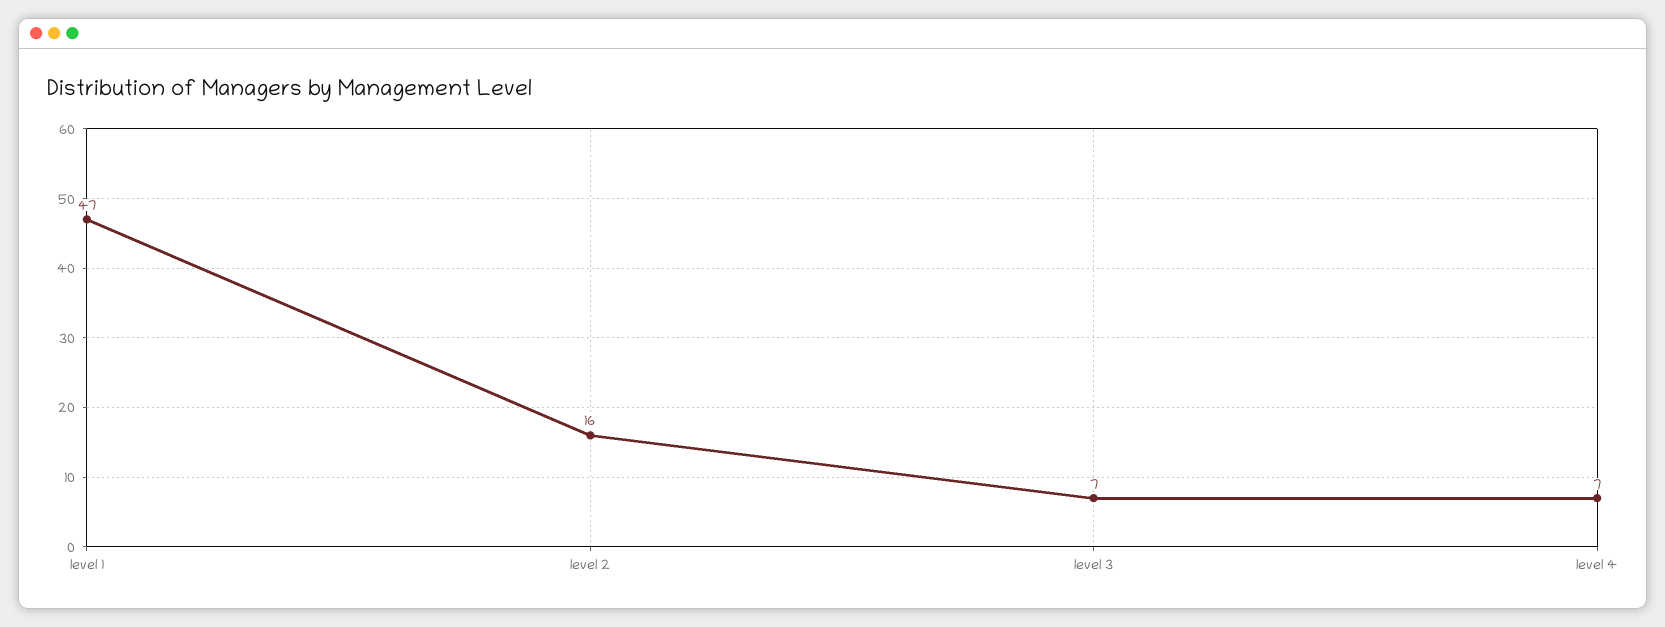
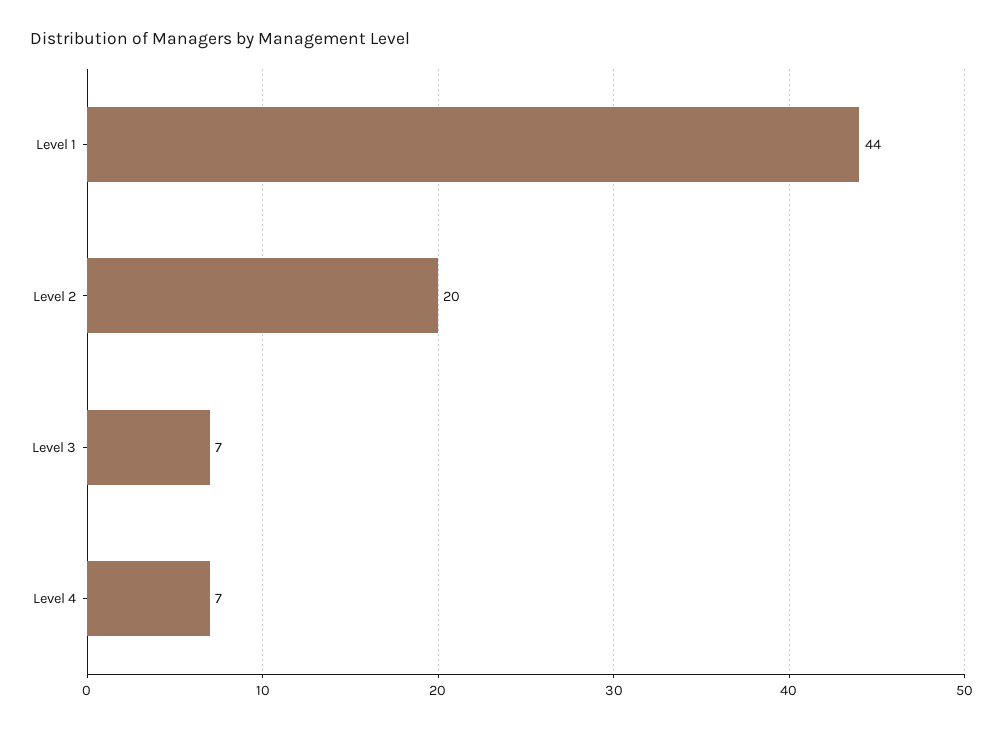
  {
-   "level 1": 47,
+   "level 1": 44,
-   "level 2": 16,
+   "level 2": 20,
    "level 3": 7,
    "level 4": 7
  }

